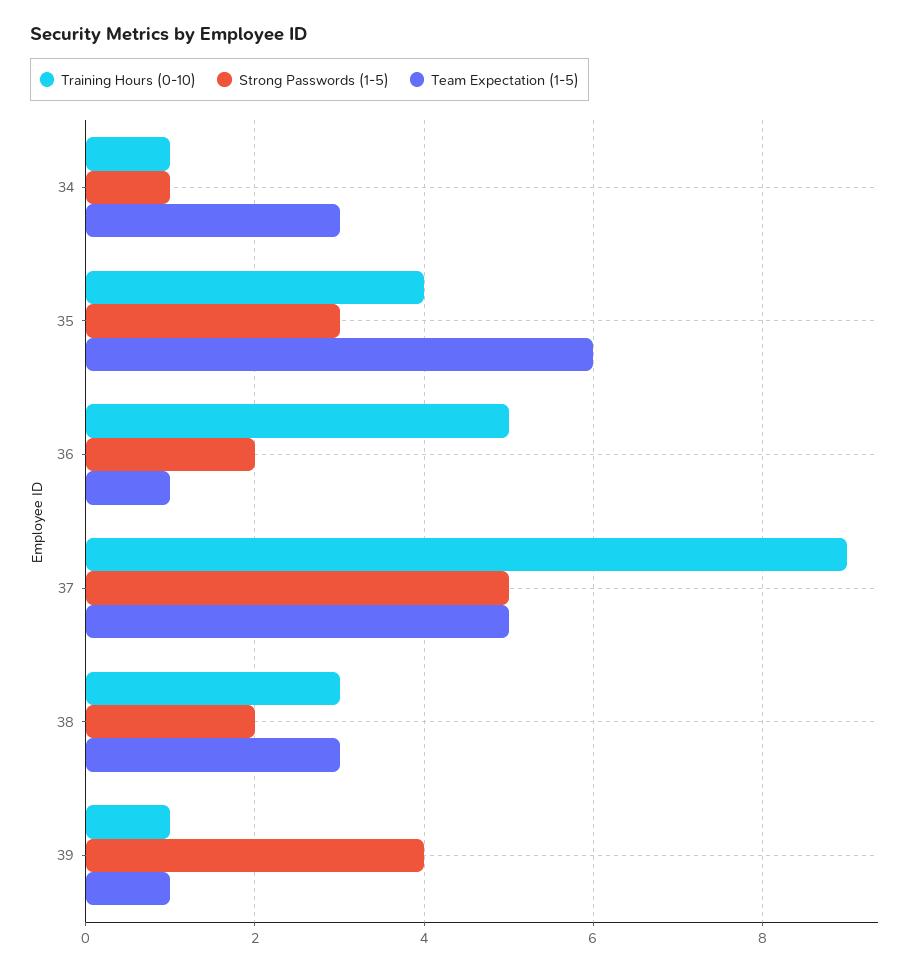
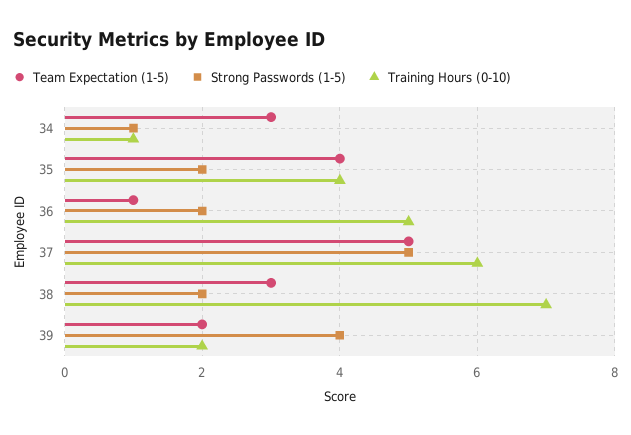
  {
    "Training Hours (0-10)": {
      "34": 1,
      "35": 4,
      "36": 5,
-     "37": 9,
+     "37": 6,
-     "38": 3,
+     "38": 7,
-     "39": 1
+     "39": 2
    },
    "Strong Passwords (1-5)": {
      "34": 1,
-     "35": 3,
+     "35": 2,
      "36": 2,
      "37": 5,
      "38": 2,
      "39": 4
    },
    "Team Expectation (1-5)": {
      "34": 3,
-     "35": 6,
+     "35": 4,
      "36": 1,
      "37": 5,
      "38": 3,
-     "39": 1
+     "39": 2
    }
  }

